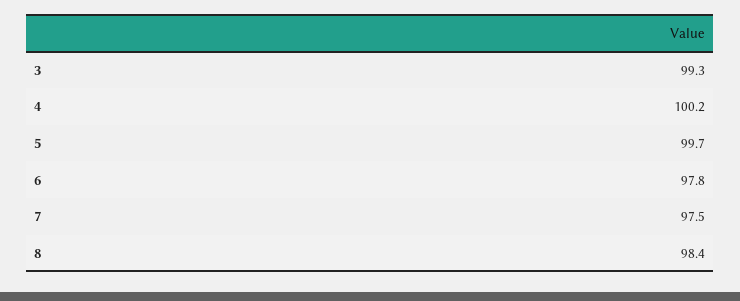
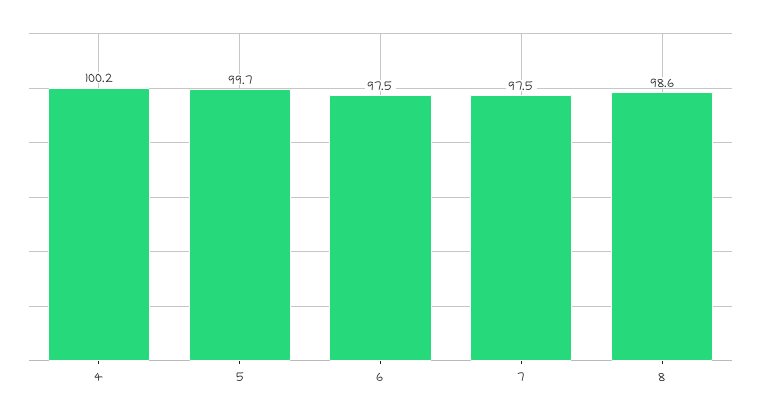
  {
-   "3": 99.3,
    "4": 100.2,
    "5": 99.7,
-   "6": 97.8,
+   "6": 97.5,
    "7": 97.5,
-   "8": 98.4
+   "8": 98.6
  }

